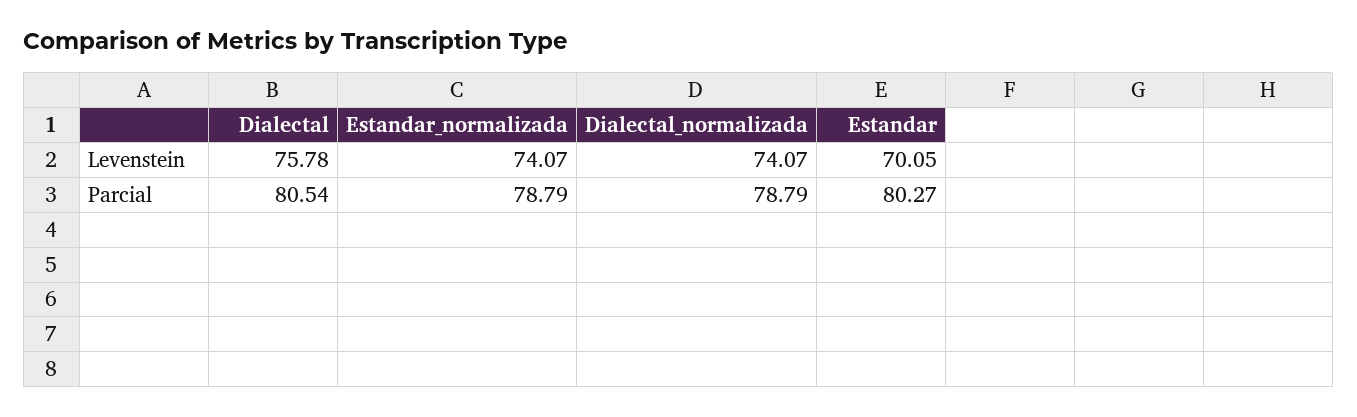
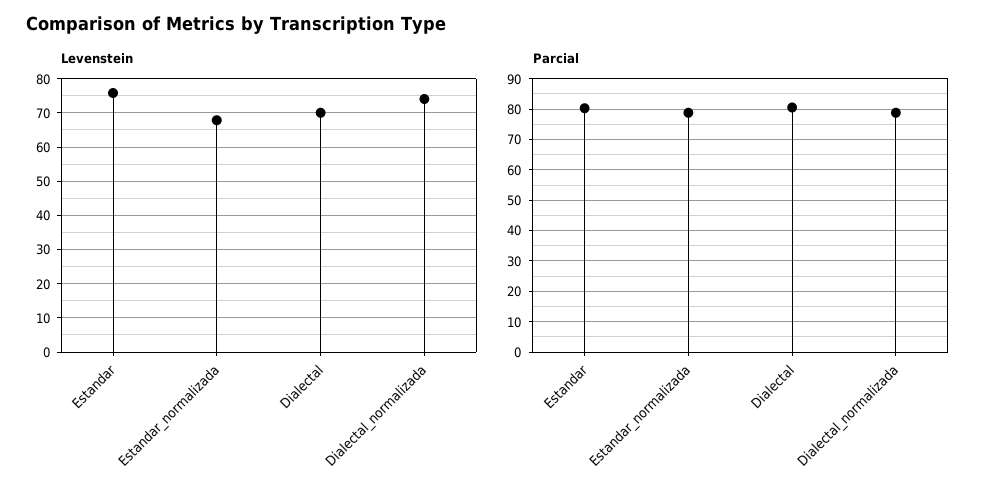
  {
    "Levenstein": {
-     "Dialectal": 75.78,
+     "Dialectal": 70,
-     "Estandar_normalizada": 74.07,
+     "Estandar_normalizada": 68,
      "Dialectal_normalizada": 74.07,
-     "Estandar": 70.05
+     "Estandar": 76
    },
    "Parcial": {
      "Dialectal": 80.54,
      "Estandar_normalizada": 78.79,
      "Dialectal_normalizada": 78.79,
      "Estandar": 80.27
    }
  }

